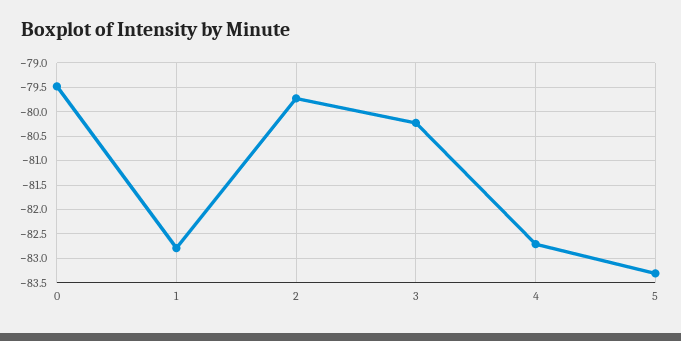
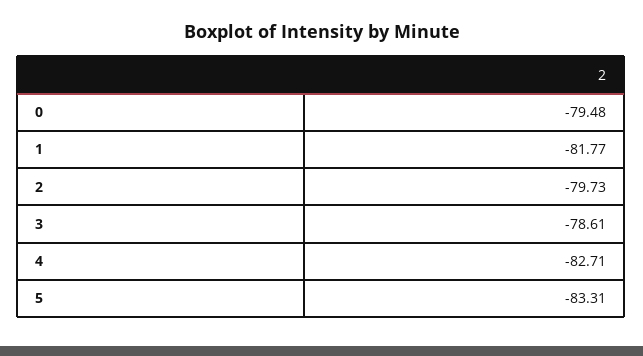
  {
    "0": -79.48,
-   "1": -82.75,
+   "1": -81.77,
    "2": -79.73,
-   "3": -80.25,
+   "3": -78.61,
    "4": -82.71,
    "5": -83.31
  }

